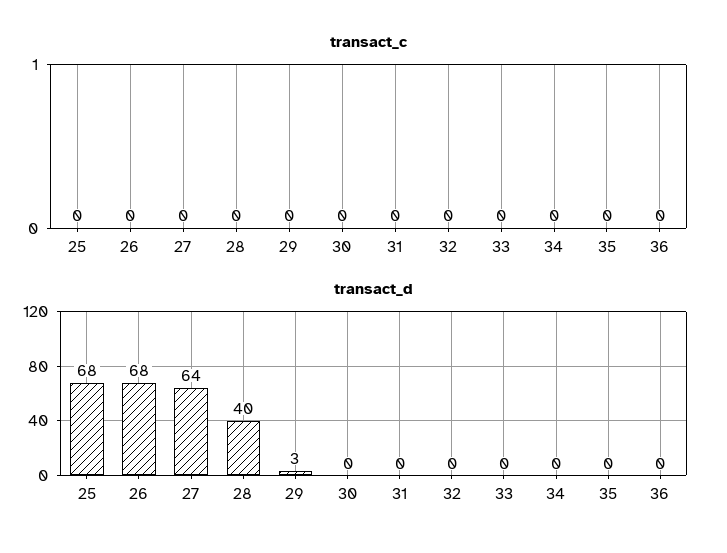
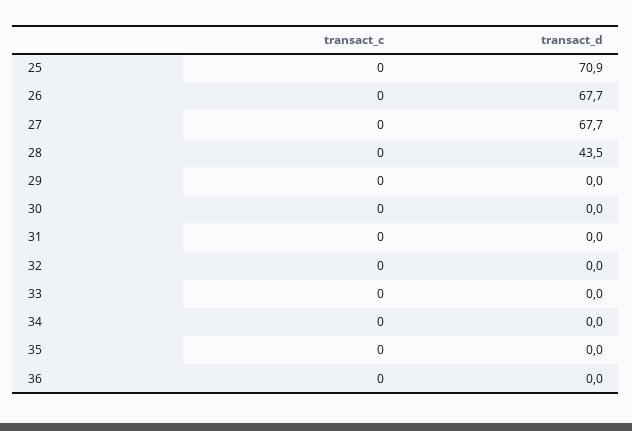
  {
    "transact_c": {
      "25": 0,
      "26": 0,
      "27": 0,
      "28": 0,
      "29": 0,
      "30": 0,
      "31": 0,
      "32": 0,
      "33": 0,
      "34": 0,
      "35": 0,
      "36": 0
    },
    "transact_d": {
-     "25": 68,
+     "25": 70.9,
      "26": 67.7,
-     "27": 64,
+     "27": 67.7,
-     "28": 40,
+     "28": 43.5,
-     "29": 3,
+     "29": 0,
      "30": 0,
      "31": 0,
      "32": 0,
      "33": 0,
      "34": 0,
      "35": 0,
      "36": 0
    }
  }

